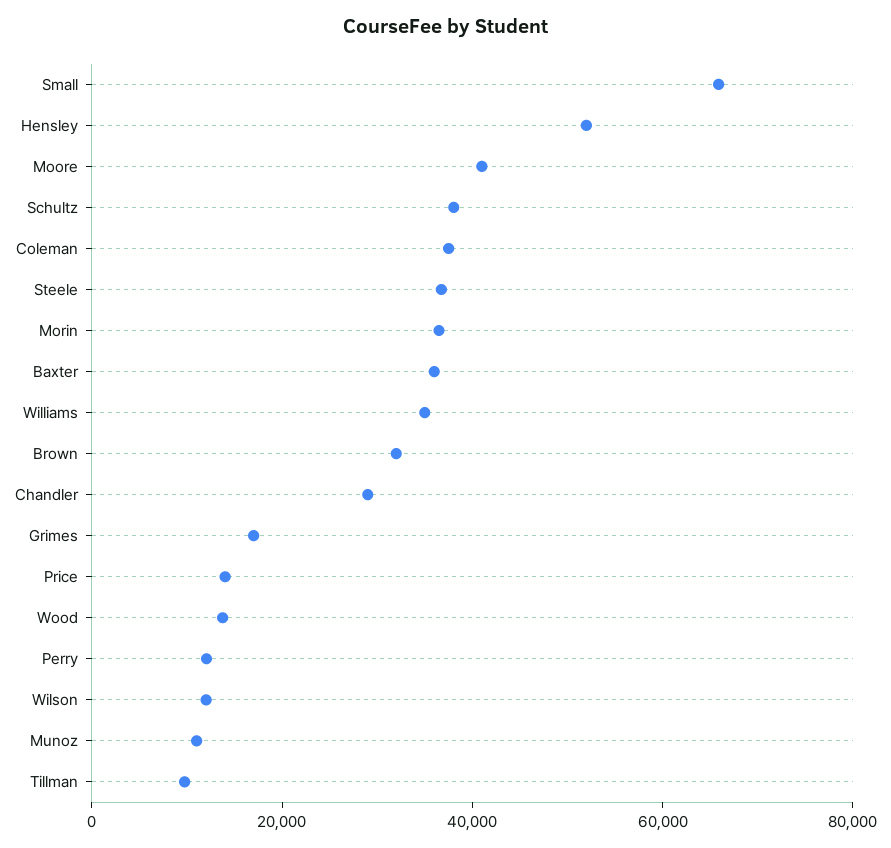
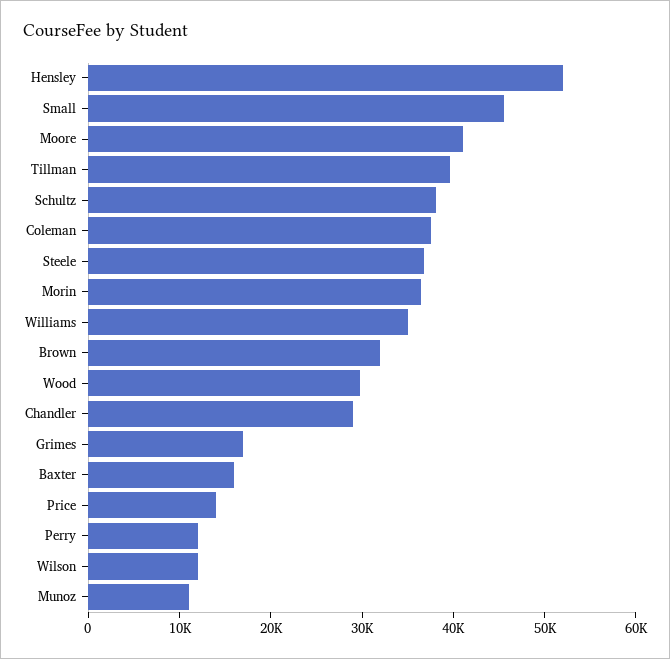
  {
-   "Small": 65000,
+   "Small": 46000,
    "Hensley": 52000,
    "Moore": 42000,
    "Schultz": 38000,
    "Coleman": 38000,
    "Steele": 36000,
    "Morin": 36000,
-   "Baxter": 35000,
+   "Baxter": 16000,
    "Williams": 36000,
    "Brown": 32000,
    "Chandler": 30000,
    "Grimes": 18000,
    "Price": 14000,
-   "Wood": 15000,
+   "Wood": 30000,
    "Perry": 12000,
    "Wilson": 12000,
    "Munoz": 12000,
-   "Tillman": 10000
+   "Tillman": 40000
  }

